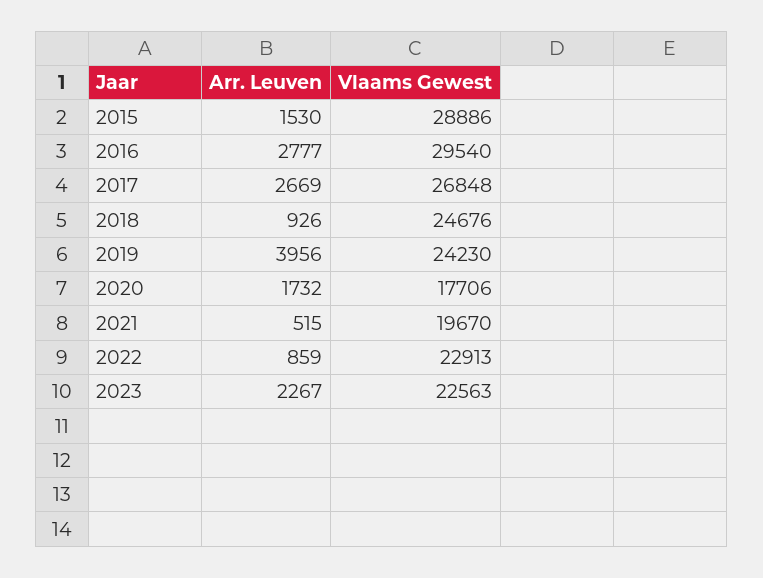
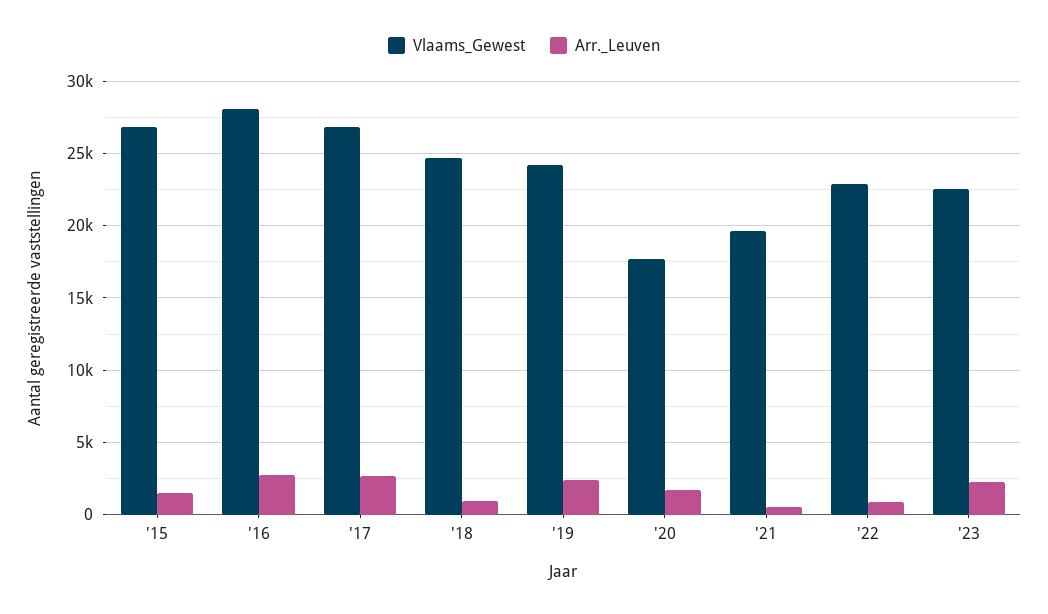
  {
    "Arr. Leuven": {
      "2015": 1530,
      "2016": 2777,
      "2017": 2669,
      "2018": 926,
-     "2019": 3956,
+     "2019": 2500,
      "2020": 1732,
      "2021": 515,
      "2022": 859,
      "2023": 2267
    },
    "Vlaams Gewest": {
-     "2015": 28886,
+     "2015": 27000,
-     "2016": 29540,
+     "2016": 28000,
      "2017": 26848,
      "2018": 24676,
      "2019": 24230,
      "2020": 17706,
      "2021": 19670,
      "2022": 22913,
      "2023": 22563
    }
  }

